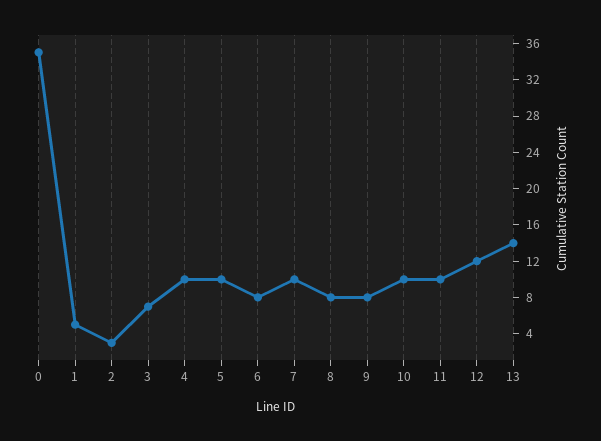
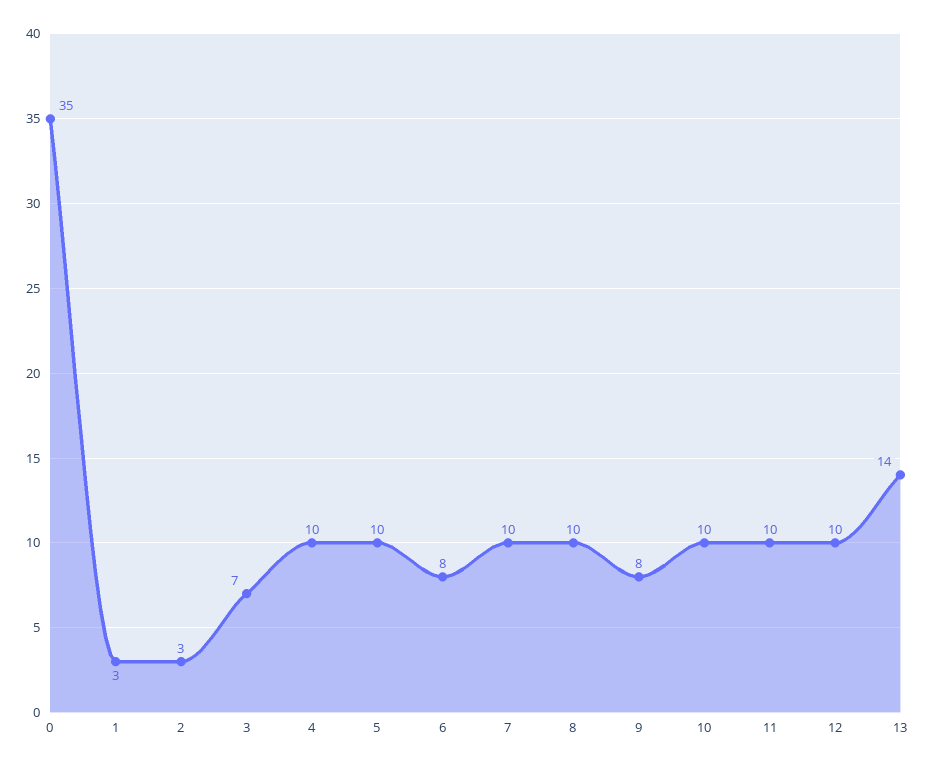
  {
    "0": 35,
-   "1": 5,
+   "1": 3,
    "2": 3,
    "3": 7,
    "4": 10,
    "5": 10,
    "6": 8,
    "7": 10,
-   "8": 8,
+   "8": 10,
    "9": 8,
    "10": 10,
    "11": 10,
-   "12": 12,
+   "12": 10,
    "13": 14
  }

